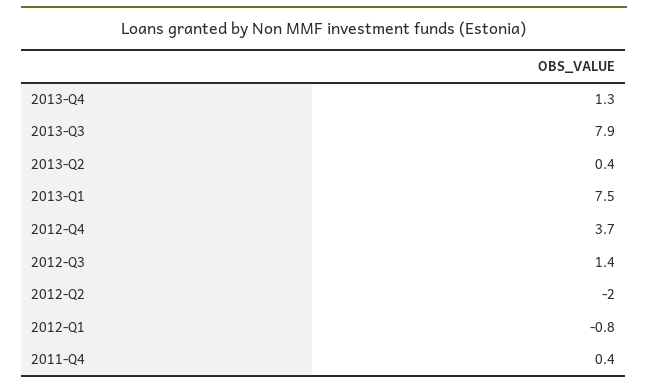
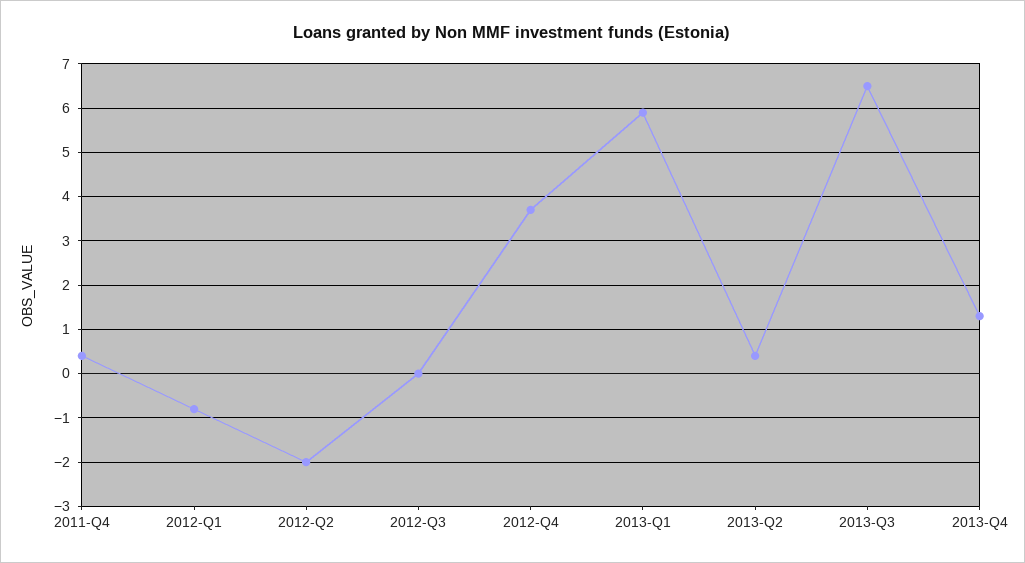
  {
    "2013-Q4": 1.3,
-   "2013-Q3": 7.9,
+   "2013-Q3": 6.5,
    "2013-Q2": 0.4,
-   "2013-Q1": 7.5,
+   "2013-Q1": 6,
    "2012-Q4": 3.7,
-   "2012-Q3": 1.4,
+   "2012-Q3": 0,
    "2012-Q2": -2,
    "2012-Q1": -0.8,
    "2011-Q4": 0.4
  }

